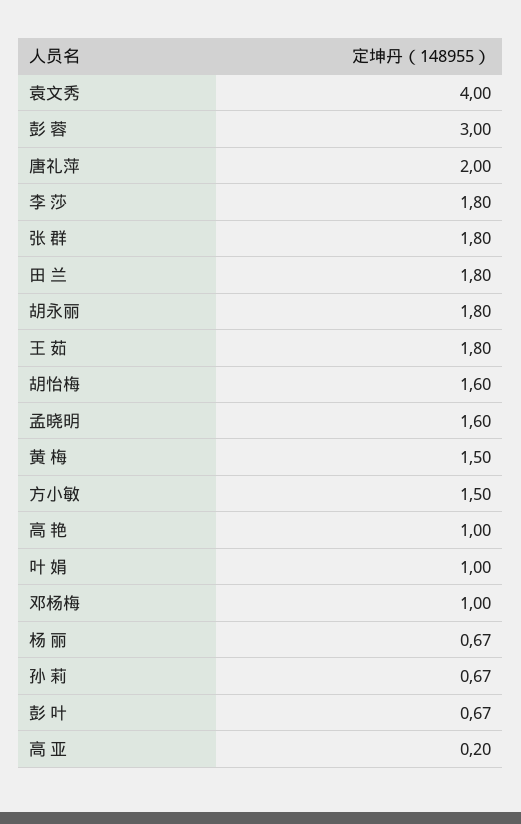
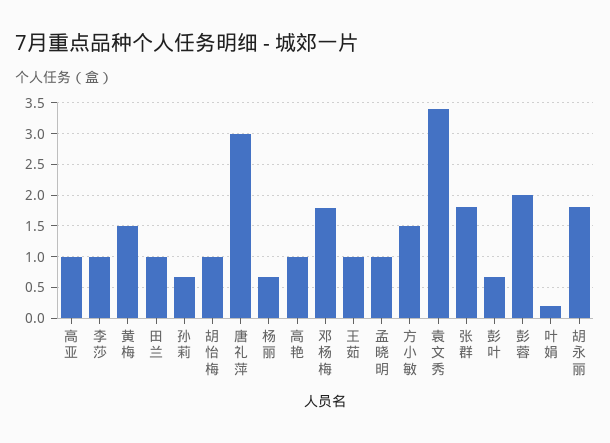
  {
-   "袁文秀": 4,
+   "袁文秀": 3.4,
-   "彭 蓉": 3,
+   "彭 蓉": 2,
-   "唐礼萍": 2,
+   "唐礼萍": 3,
-   "李 莎": 1.8,
+   "李 莎": 1,
    "张 群": 1.8,
-   "田 兰": 1.8,
+   "田 兰": 1,
    "胡永丽": 1.8,
-   "王 茹": 1.8,
+   "王 茹": 1,
-   "胡怡梅": 1.6,
+   "胡怡梅": 1,
-   "孟晓明": 1.6,
+   "孟晓明": 1,
    "黄 梅": 1.5,
    "方小敏": 1.5,
    "高 艳": 1,
-   "叶 娟": 1,
+   "叶 娟": 0.2,
-   "邓杨梅": 1,
+   "邓杨梅": 1.8,
    "杨 丽": 0.67,
    "孙 莉": 0.67,
    "彭 叶": 0.67,
-   "高 亚": 0.2
+   "高 亚": 1
  }

